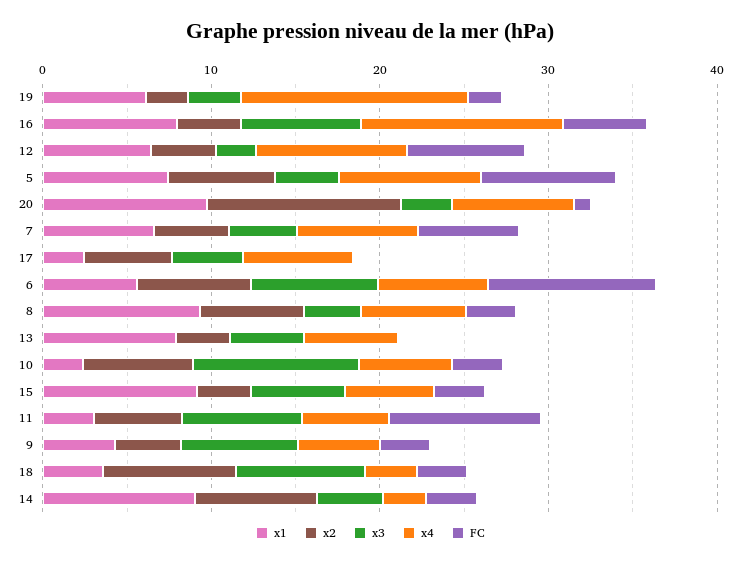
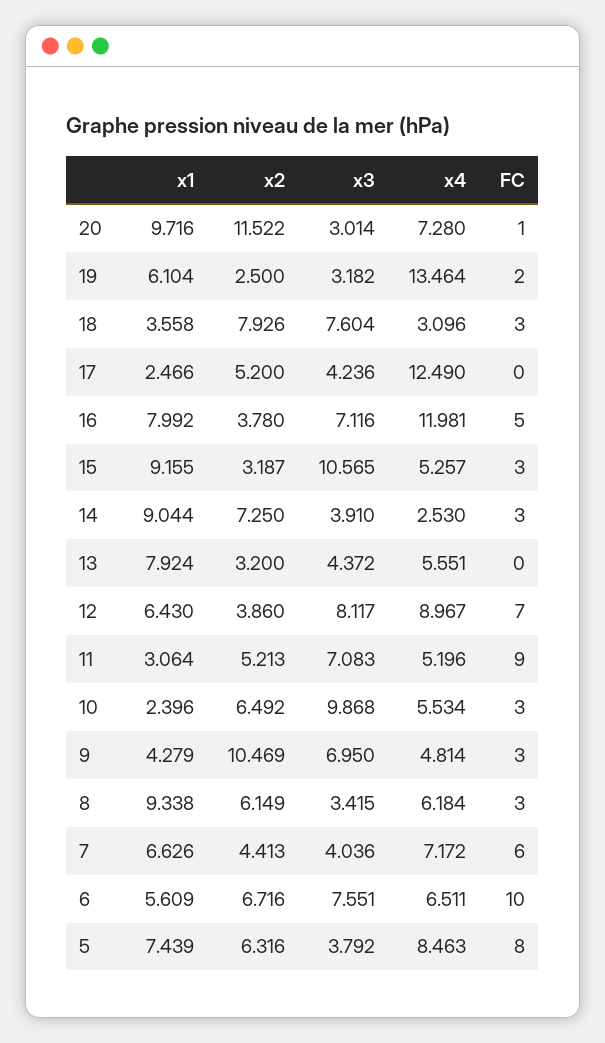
  {
    "x1": {
      "19": 6.104,
      "16": 7.992,
      "12": 6.43,
      "5": 7.439,
      "20": 9.716,
      "7": 6.626,
      "17": 2.466,
      "6": 5.609,
      "8": 9.338,
      "13": 7.924,
      "10": 2.396,
      "15": 9.155,
      "11": 3.064,
      "9": 4.279,
      "18": 3.558,
      "14": 9.044
    },
    "x2": {
      "19": 2.5,
      "16": 3.78,
      "12": 3.86,
      "5": 6.316,
      "20": 11.522,
      "7": 4.413,
      "17": 5.2,
      "6": 6.716,
      "8": 6.149,
      "13": 3.2,
      "10": 6.492,
      "15": 3.187,
      "11": 5.213,
-     "9": 4,
+     "9": 10.469,
      "18": 7.926,
      "14": 7.25
    },
    "x3": {
      "19": 3.182,
      "16": 7.116,
-     "12": 2,
+     "12": 8.117,
      "5": 3.792,
      "20": 3.014,
      "7": 4.036,
      "17": 4.236,
      "6": 7.551,
      "8": 3.415,
      "13": 4.372,
      "10": 9.868,
-     "15": 6,
+     "15": 10.565,
      "11": 7.083,
      "9": 6.95,
      "18": 7.604,
      "14": 3.91
    },
    "x4": {
      "19": 13.464,
      "16": 11.981,
      "12": 8.967,
      "5": 8.463,
      "20": 7.28,
      "7": 7.172,
-     "17": 6,
+     "17": 12.49,
      "6": 6.511,
      "8": 6.184,
      "13": 5.551,
      "10": 5.534,
      "15": 5.257,
      "11": 5.196,
      "9": 4.814,
      "18": 3.096,
      "14": 2.53
    },
    "FC": {
      "19": 2,
      "16": 5,
      "12": 7,
      "5": 8,
      "20": 1,
      "7": 6,
      "17": 0,
      "6": 10,
      "8": 3,
      "13": 0,
      "10": 3,
      "15": 3,
      "11": 9,
      "9": 3,
      "18": 3,
      "14": 3
    }
  }

